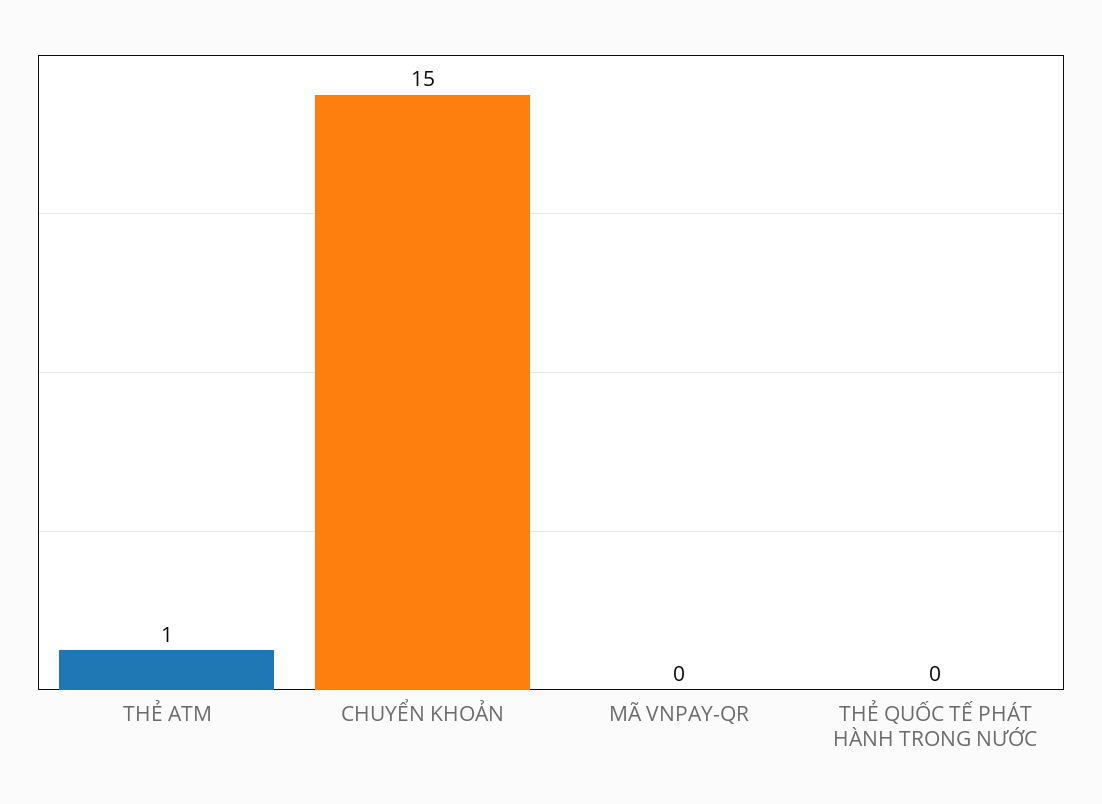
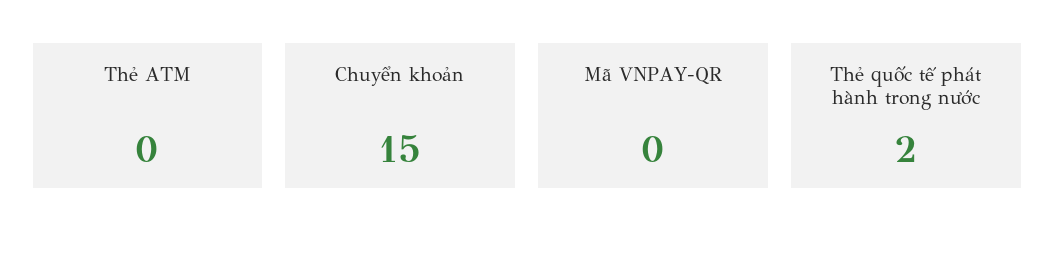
  {
-   "THẺ ATM": 1,
+   "THẺ ATM": 0,
    "CHUYỂN KHOẢN": 15,
    "MÃ VNPAY-QR": 0,
-   "THẺ QUỐC TẾ PHÁT HÀNH TRONG NƯỚC": 0
+   "THẺ QUỐC TẾ PHÁT HÀNH TRONG NƯỚC": 2
  }

